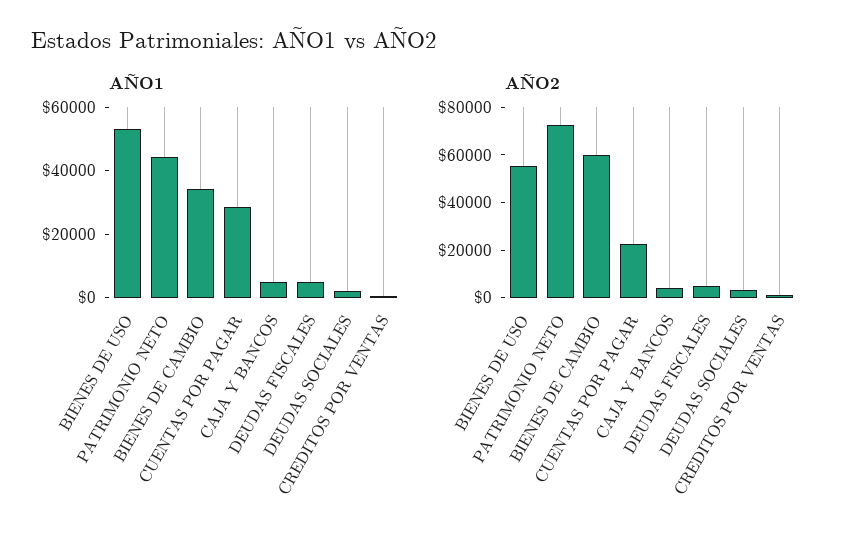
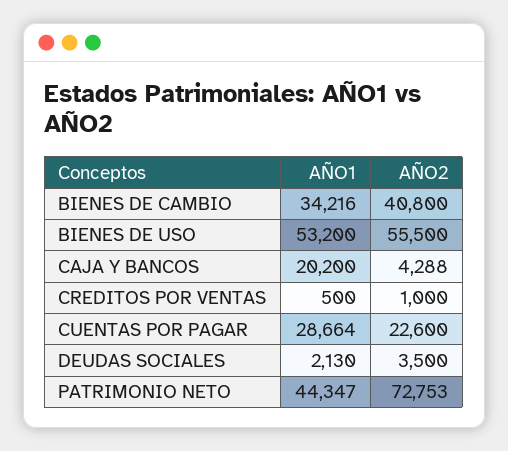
  {
    "AÑO1": {
      "BIENES DE USO": 53200,
      "PATRIMONIO NETO": 44347,
      "BIENES DE CAMBIO": 34216,
      "CUENTAS POR PAGAR": 28664,
-     "CAJA Y BANCOS": 5000,
+     "CAJA Y BANCOS": 20200,
-     "DEUDAS FISCALES": 5000,
      "DEUDAS SOCIALES": 2130,
      "CREDITOS POR VENTAS": 500
    },
    "AÑO2": {
      "BIENES DE USO": 55500,
      "PATRIMONIO NETO": 72753,
-     "BIENES DE CAMBIO": 60000,
+     "BIENES DE CAMBIO": 40800,
      "CUENTAS POR PAGAR": 22600,
      "CAJA Y BANCOS": 4288,
-     "DEUDAS FISCALES": 5000,
      "DEUDAS SOCIALES": 3500,
      "CREDITOS POR VENTAS": 1000
    }
  }

